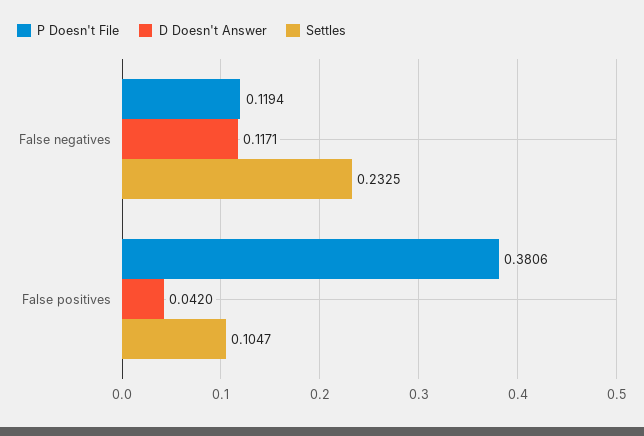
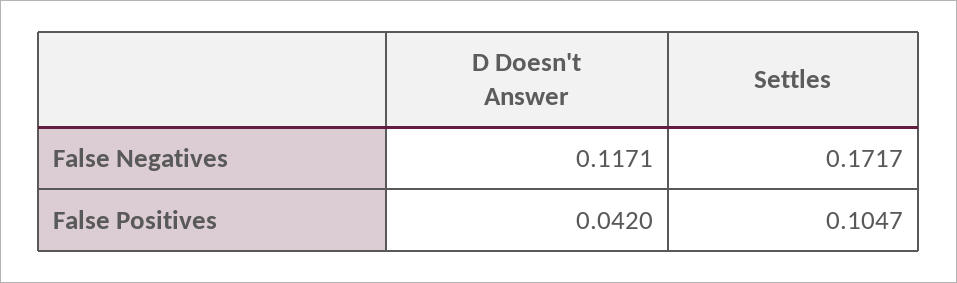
  {
-   "P Doesn't File": {
-     "False negatives": 0.1194,
-     "False positives": 0.3806
-   },
    "D Doesn't Answer": {
      "False negatives": 0.1171,
      "False positives": 0.042
    },
    "Settles": {
-     "False negatives": 0.2325,
+     "False negatives": 0.1717,
      "False positives": 0.1047
    }
  }

